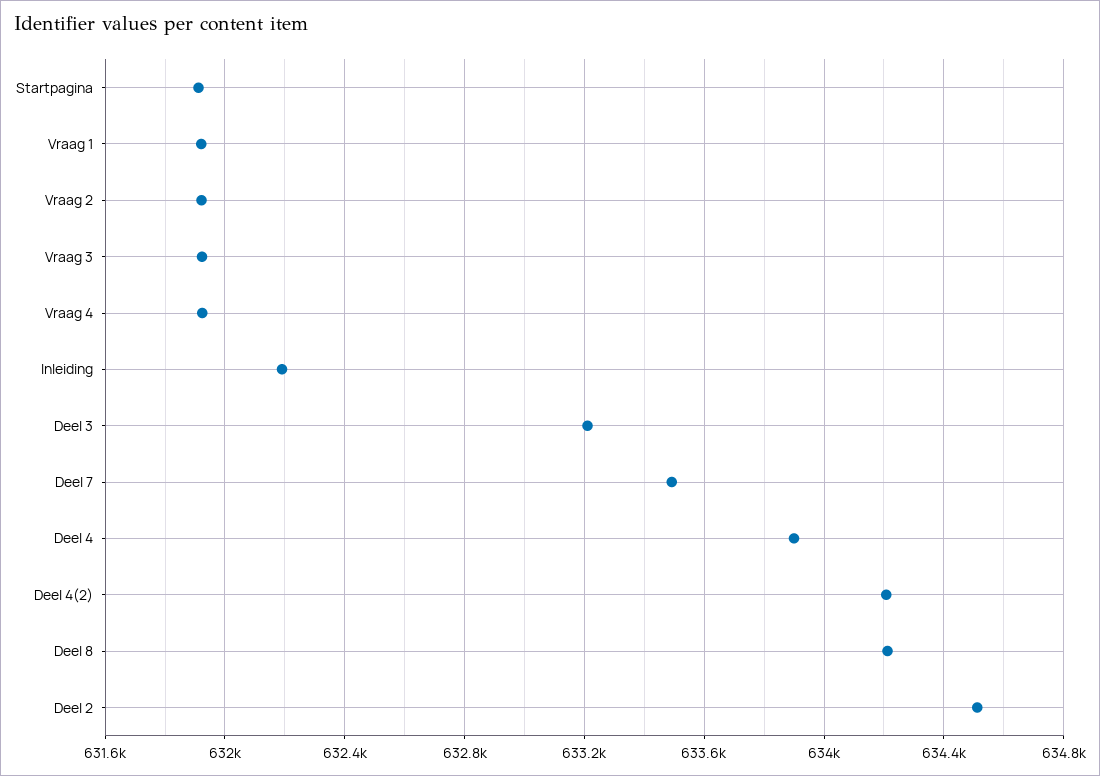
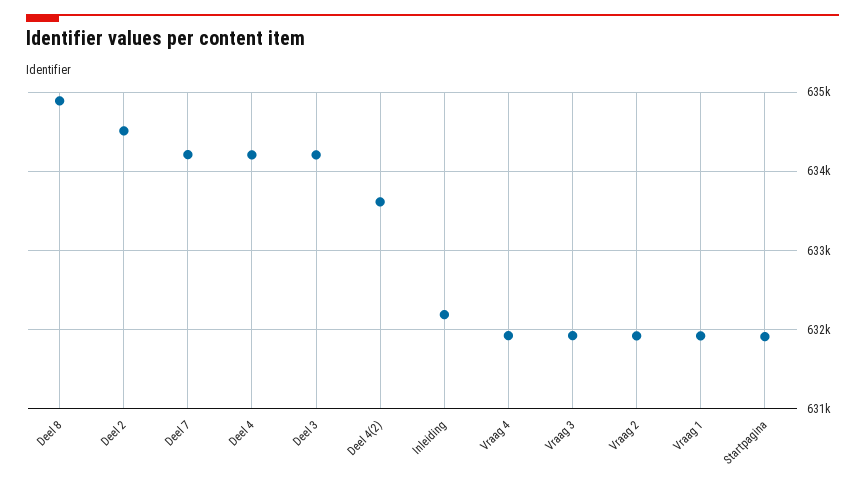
  {
    "Startpagina": 631900,
    "Vraag 1": 631900,
    "Vraag 2": 631900,
    "Vraag 3": 631900,
    "Vraag 4": 631900,
    "Inleiding": 632200,
-   "Deel 3": 633200,
+   "Deel 3": 634200,
-   "Deel 7": 633500,
+   "Deel 7": 634200,
-   "Deel 4": 633900,
+   "Deel 4": 634200,
-   "Deel 4(2)": 634200,
+   "Deel 4(2)": 633600,
-   "Deel 8": 634200,
+   "Deel 8": 634900,
    "Deel 2": 634500
  }

